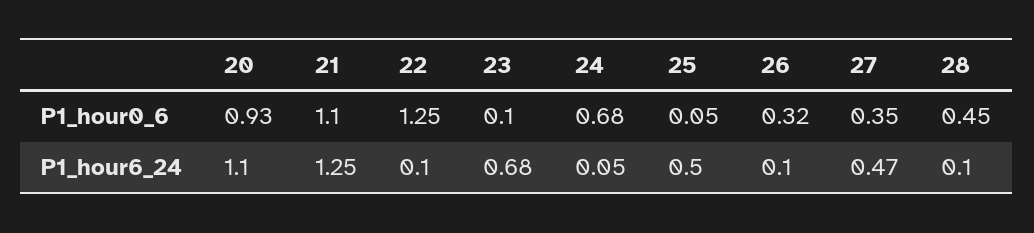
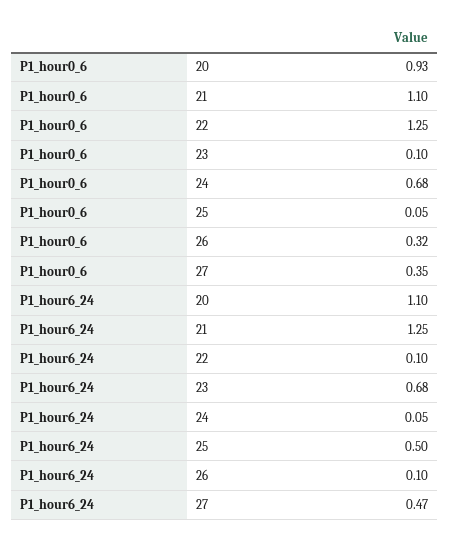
  {
    "20": {
      "P1_hour0_6": 0.93,
      "P1_hour6_24": 1.1
    },
    "21": {
      "P1_hour0_6": 1.1,
      "P1_hour6_24": 1.25
    },
    "22": {
      "P1_hour0_6": 1.25,
      "P1_hour6_24": 0.1
    },
    "23": {
      "P1_hour0_6": 0.1,
      "P1_hour6_24": 0.68
    },
    "24": {
      "P1_hour0_6": 0.68,
      "P1_hour6_24": 0.05
    },
    "25": {
      "P1_hour0_6": 0.05,
      "P1_hour6_24": 0.5
    },
    "26": {
      "P1_hour0_6": 0.32,
      "P1_hour6_24": 0.1
    },
    "27": {
      "P1_hour0_6": 0.35,
      "P1_hour6_24": 0.47
-   },
+   }
-   "28": {
-     "P1_hour0_6": 0.45,
-     "P1_hour6_24": 0.1
-   }
  }

